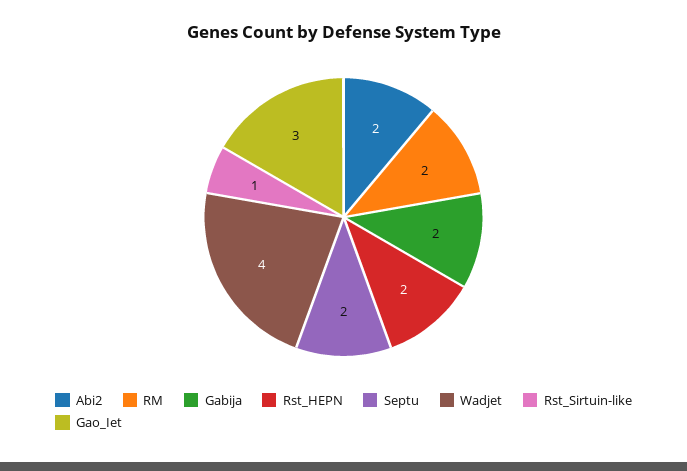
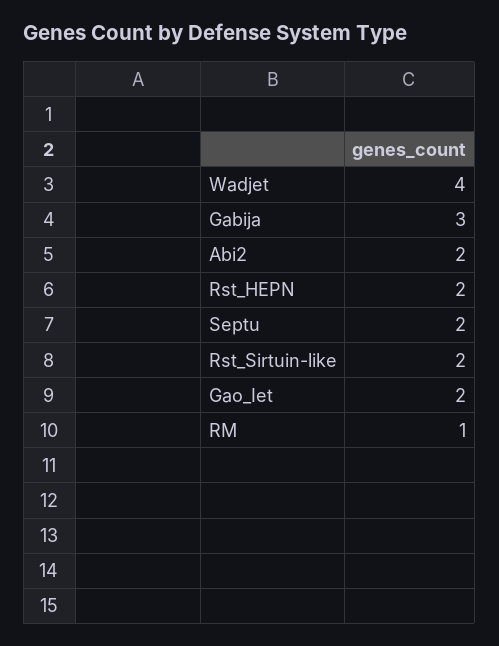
  {
    "Abi2": 2,
-   "RM": 2,
+   "RM": 1,
-   "Gabija": 2,
+   "Gabija": 3,
    "Rst_HEPN": 2,
    "Septu": 2,
    "Wadjet": 4,
-   "Rst_Sirtuin-like": 1,
+   "Rst_Sirtuin-like": 2,
-   "Gao_Iet": 3
+   "Gao_Iet": 2
  }

